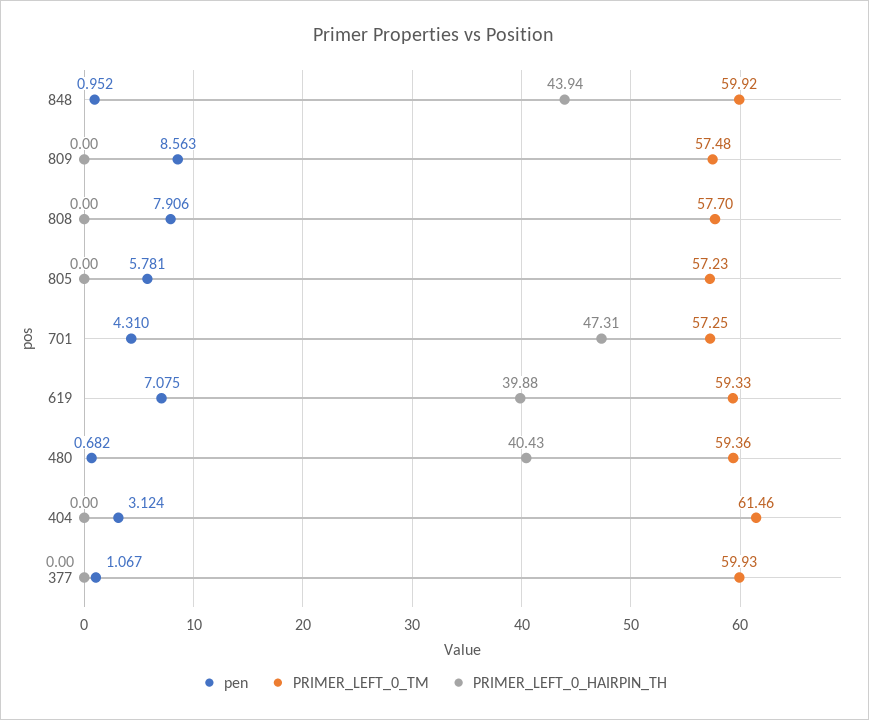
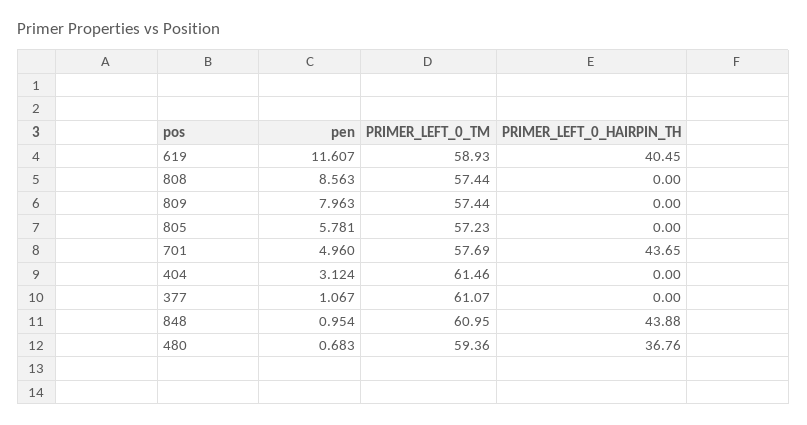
  {
    "pen": {
-     "848": 0.952,
+     "848": 0.954,
-     "809": 8.563,
+     "809": 7.963,
-     "808": 7.906,
+     "808": 8.563,
      "805": 5.781,
-     "701": 4.31,
+     "701": 4.96,
-     "619": 7.075,
+     "619": 11.607,
-     "480": 0.682,
+     "480": 0.683,
      "404": 3.124,
      "377": 1.067
    },
    "PRIMER_LEFT_0_TM": {
-     "848": 59.92,
+     "848": 60.95,
-     "809": 57.48,
+     "809": 57.44,
-     "808": 57.7,
+     "808": 57.44,
      "805": 57.23,
-     "701": 57.25,
+     "701": 57.69,
-     "619": 59.33,
+     "619": 58.93,
      "480": 59.36,
      "404": 61.46,
-     "377": 59.93
+     "377": 61.07
    },
    "PRIMER_LEFT_0_HAIRPIN_TH": {
-     "848": 43.94,
+     "848": 43.88,
      "809": 0,
      "808": 0,
      "805": 0,
-     "701": 47.31,
+     "701": 43.65,
-     "619": 39.88,
+     "619": 40.45,
-     "480": 40.43,
+     "480": 36.76,
      "404": 0,
      "377": 0
    }
  }

